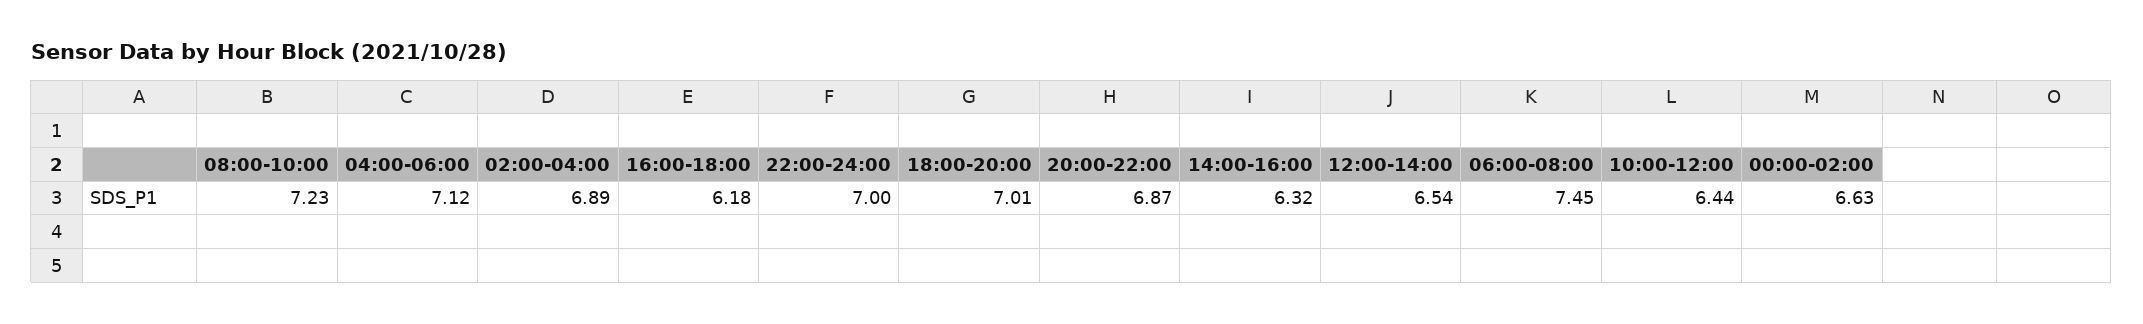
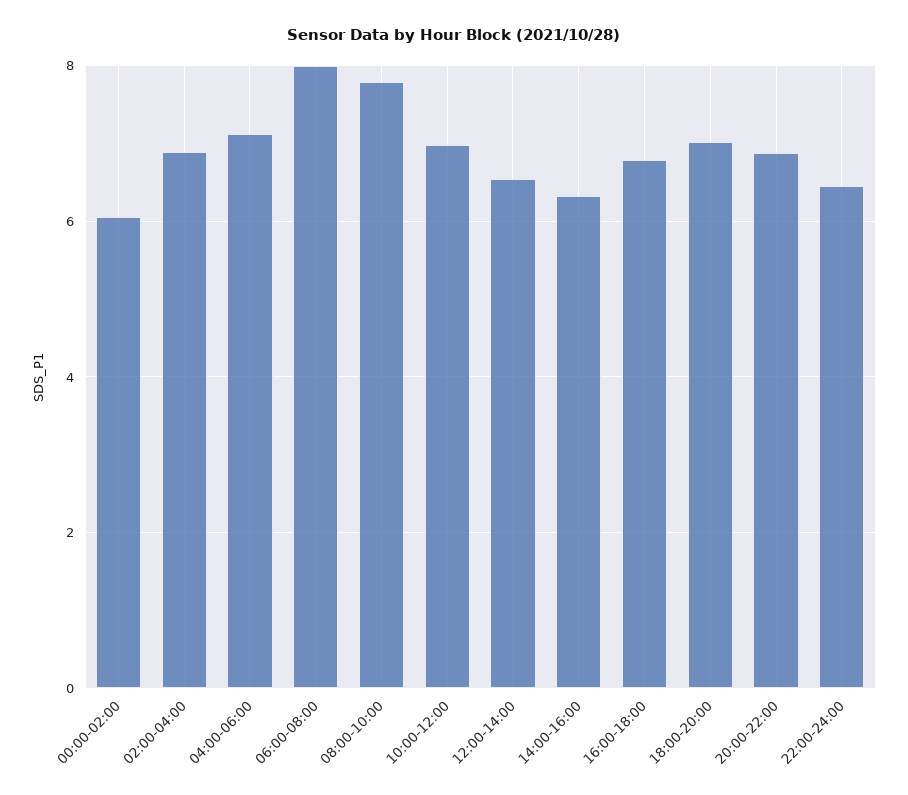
  {
-   "08:00-10:00": 7.23,
+   "08:00-10:00": 7.8,
    "04:00-06:00": 7.12,
    "02:00-04:00": 6.89,
-   "16:00-18:00": 6.18,
+   "16:00-18:00": 6.8,
-   "22:00-24:00": 7,
+   "22:00-24:00": 6.4,
    "18:00-20:00": 7.01,
    "20:00-22:00": 6.87,
    "14:00-16:00": 6.32,
    "12:00-14:00": 6.54,
-   "06:00-08:00": 7.45,
+   "06:00-08:00": 8,
-   "10:00-12:00": 6.44,
+   "10:00-12:00": 7,
-   "00:00-02:00": 6.63
+   "00:00-02:00": 6
  }

